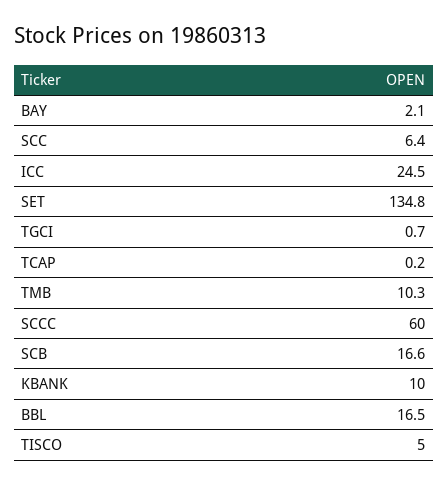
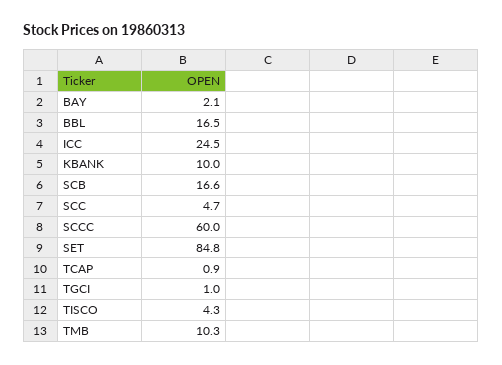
  {
    "BAY": 2.1,
-   "SCC": 6.4,
+   "SCC": 4.7,
    "ICC": 24.5,
-   "SET": 134.8,
+   "SET": 84.8,
-   "TGCI": 0.7,
+   "TGCI": 1,
-   "TCAP": 0.2,
+   "TCAP": 0.9,
    "TMB": 10.3,
    "SCCC": 60,
    "SCB": 16.6,
    "KBANK": 10,
    "BBL": 16.5,
-   "TISCO": 5
+   "TISCO": 4.3
  }

